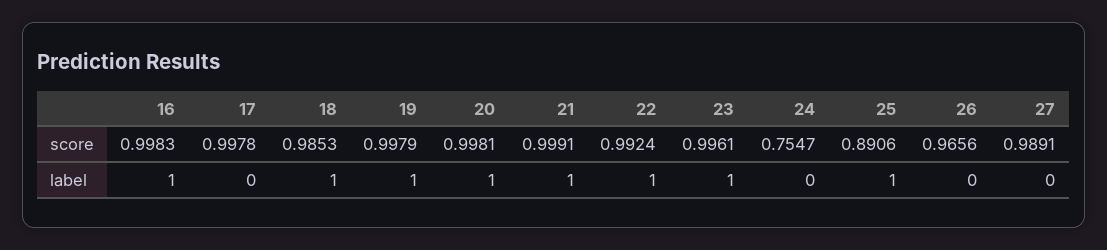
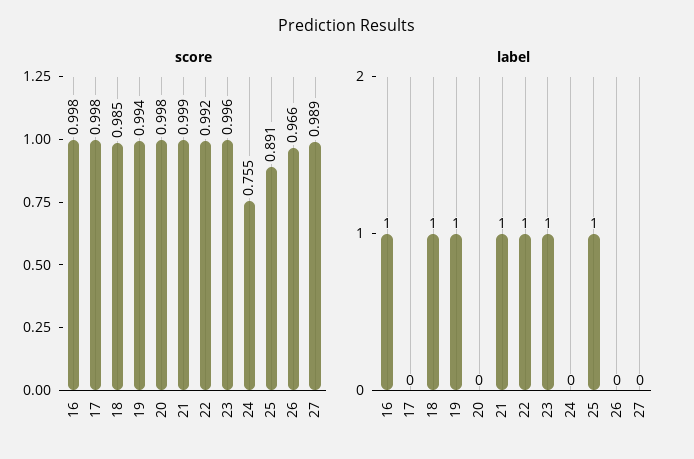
  {
    "score": {
      "16": 0.9983,
      "17": 0.9978,
      "18": 0.9853,
-     "19": 0.9979,
+     "19": 0.994,
      "20": 0.9981,
      "21": 0.9991,
      "22": 0.9924,
      "23": 0.9961,
      "24": 0.7547,
      "25": 0.8906,
      "26": 0.9656,
      "27": 0.9891
    },
    "label": {
      "16": 1,
      "17": 0,
      "18": 1,
      "19": 1,
-     "20": 1,
+     "20": 0,
      "21": 1,
      "22": 1,
      "23": 1,
      "24": 0,
      "25": 1,
      "26": 0,
      "27": 0
    }
  }

